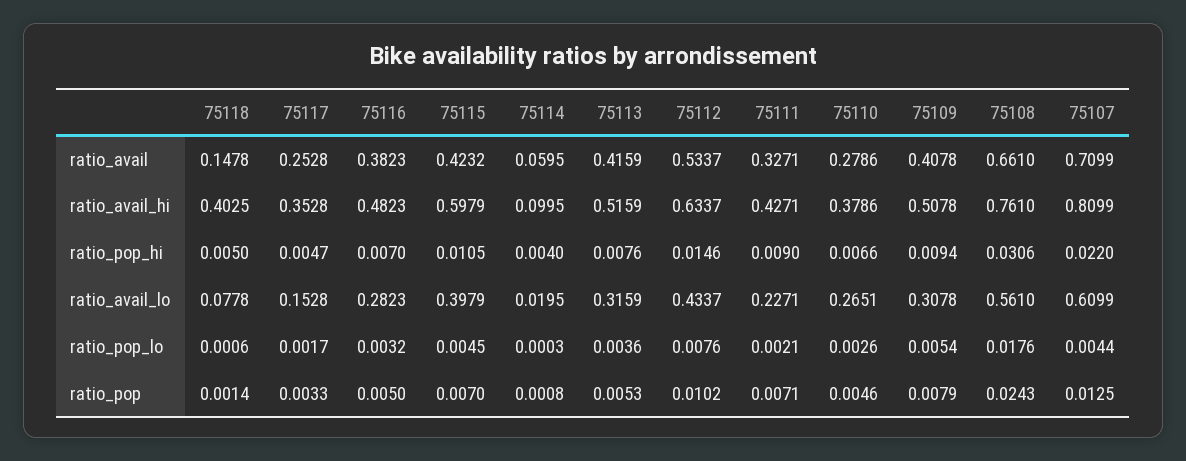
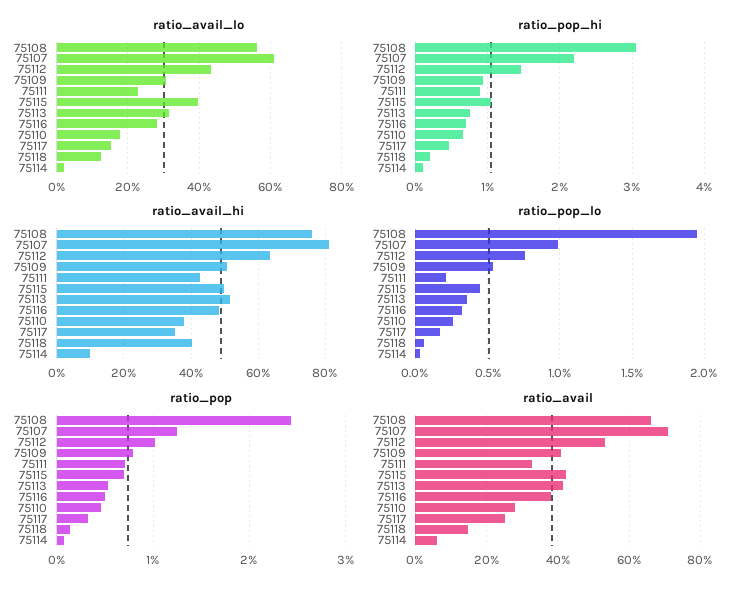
  {
    "ratio_avail": {
      "75118": 0.1478,
      "75117": 0.2528,
      "75116": 0.3823,
      "75115": 0.4232,
      "75114": 0.0595,
      "75113": 0.4159,
      "75112": 0.5337,
      "75111": 0.3271,
      "75110": 0.2786,
      "75109": 0.4078,
      "75108": 0.661,
      "75107": 0.7099
    },
    "ratio_avail_hi": {
      "75118": 0.4025,
      "75117": 0.3528,
      "75116": 0.4823,
-     "75115": 0.5979,
+     "75115": 0.5,
      "75114": 0.0995,
      "75113": 0.5159,
      "75112": 0.6337,
      "75111": 0.4271,
      "75110": 0.3786,
      "75109": 0.5078,
      "75108": 0.761,
      "75107": 0.8099
    },
    "ratio_pop_hi": {
-     "75118": 0.005,
+     "75118": 0.002,
      "75117": 0.0047,
      "75116": 0.007,
      "75115": 0.0105,
-     "75114": 0.004,
+     "75114": 0.001,
      "75113": 0.0076,
      "75112": 0.0146,
      "75111": 0.009,
      "75110": 0.0066,
      "75109": 0.0094,
      "75108": 0.0306,
      "75107": 0.022
    },
    "ratio_avail_lo": {
-     "75118": 0.0778,
+     "75118": 0.12,
      "75117": 0.1528,
      "75116": 0.2823,
      "75115": 0.3979,
      "75114": 0.0195,
      "75113": 0.3159,
      "75112": 0.4337,
      "75111": 0.2271,
-     "75110": 0.2651,
+     "75110": 0.18,
      "75109": 0.3078,
      "75108": 0.561,
      "75107": 0.6099
    },
    "ratio_pop_lo": {
      "75118": 0.0006,
      "75117": 0.0017,
      "75116": 0.0032,
      "75115": 0.0045,
      "75114": 0.0003,
      "75113": 0.0036,
      "75112": 0.0076,
      "75111": 0.0021,
      "75110": 0.0026,
      "75109": 0.0054,
-     "75108": 0.0176,
+     "75108": 0.0195,
-     "75107": 0.0044
+     "75107": 0.01
    },
    "ratio_pop": {
      "75118": 0.0014,
      "75117": 0.0033,
      "75116": 0.005,
      "75115": 0.007,
      "75114": 0.0008,
      "75113": 0.0053,
      "75112": 0.0102,
      "75111": 0.0071,
      "75110": 0.0046,
      "75109": 0.0079,
      "75108": 0.0243,
      "75107": 0.0125
    }
  }

